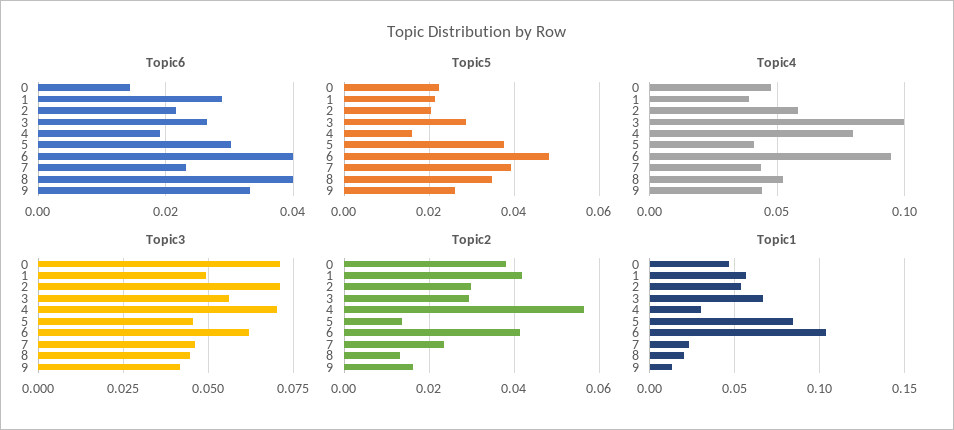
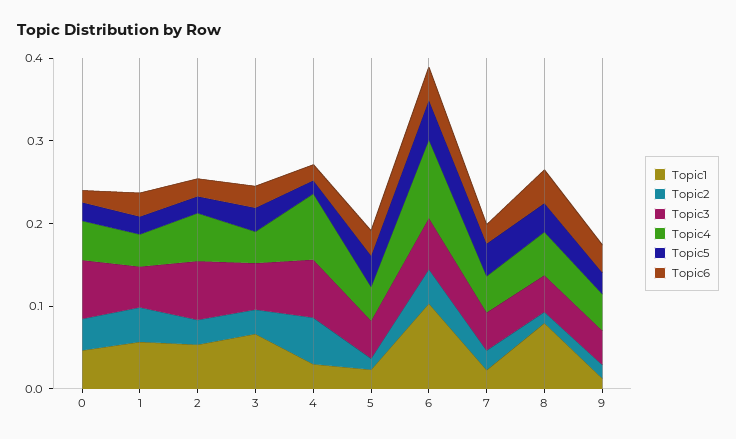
  {
    "Topic6": {
      "0": 0.014,
      "1": 0.028,
      "2": 0.022,
      "3": 0.026,
      "4": 0.02,
      "5": 0.03,
      "6": 0.04,
      "7": 0.024,
      "8": 0.04,
      "9": 0.034
    },
    "Topic5": {
      "0": 0.022,
      "1": 0.022,
      "2": 0.02,
      "3": 0.028,
      "4": 0.016,
      "5": 0.038,
      "6": 0.048,
      "7": 0.04,
      "8": 0.034,
      "9": 0.026
    },
    "Topic4": {
      "0": 0.045,
      "1": 0.04,
      "2": 0.06,
-     "3": 0.1,
+     "3": 0.04,
      "4": 0.08,
      "5": 0.04,
      "6": 0.095,
      "7": 0.045,
      "8": 0.05,
      "9": 0.045
    },
    "Topic3": {
      "0": 0.07,
      "1": 0.05,
      "2": 0.07,
      "3": 0.055,
      "4": 0.07,
      "5": 0.045,
      "6": 0.0625,
      "7": 0.045,
      "8": 0.045,
      "9": 0.0425
    },
    "Topic2": {
      "0": 0.038,
      "1": 0.042,
      "2": 0.03,
      "3": 0.03,
      "4": 0.056,
      "5": 0.014,
      "6": 0.042,
      "7": 0.024,
      "8": 0.014,
      "9": 0.016
    },
    "Topic1": {
      "0": 0.045,
      "1": 0.055,
      "2": 0.055,
      "3": 0.065,
      "4": 0.03,
-     "5": 0.085,
+     "5": 0.02,
      "6": 0.105,
      "7": 0.025,
-     "8": 0.02,
+     "8": 0.08,
      "9": 0.015
    }
  }

